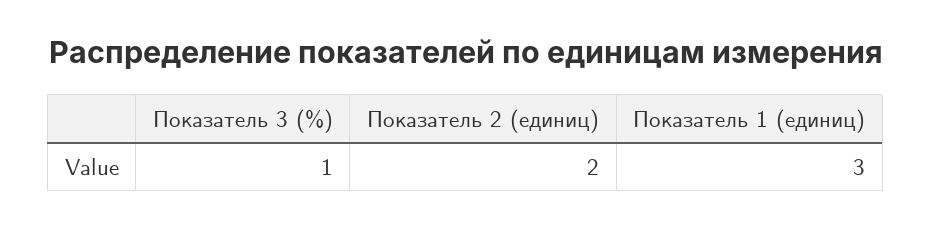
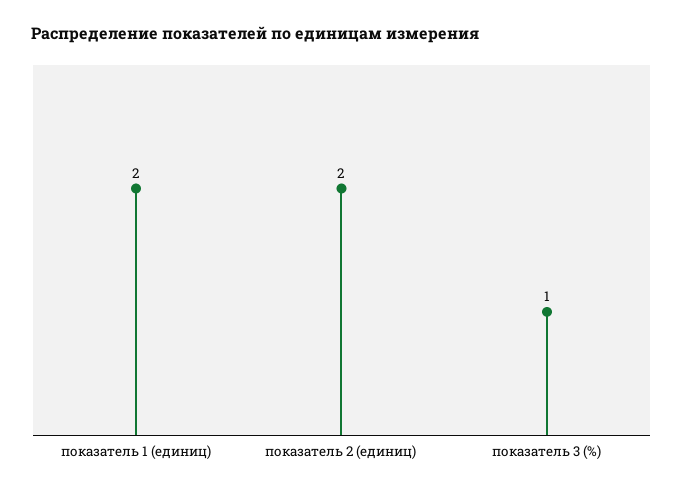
  {
    "Показатель 3 (%)": 1,
    "Показатель 2 (единиц)": 2,
-   "Показатель 1 (единиц)": 3
+   "Показатель 1 (единиц)": 2
  }

